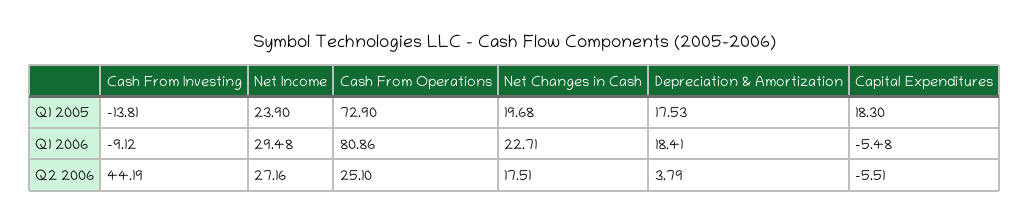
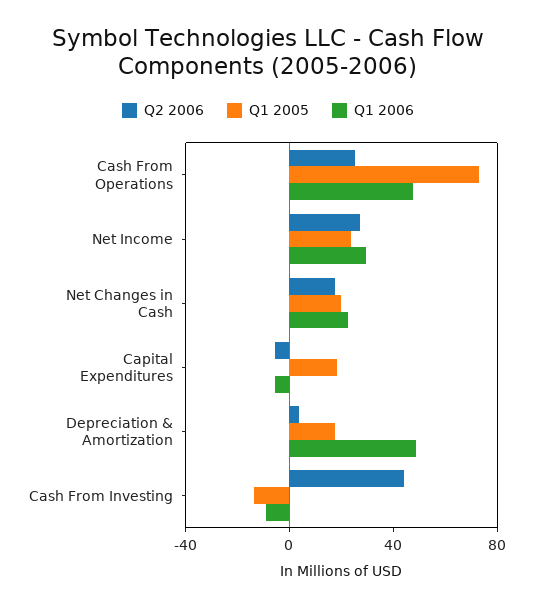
  {
    "Q1 2005": {
      "Cash From Investing": -13.81,
      "Net Income": 23.9,
      "Cash From Operations": 72.9,
      "Net Changes in Cash": 19.68,
      "Depreciation & Amortization": 17.53,
      "Capital Expenditures": 18.3
    },
    "Q1 2006": {
      "Cash From Investing": -9.12,
      "Net Income": 29.48,
-     "Cash From Operations": 80.86,
+     "Cash From Operations": 50,
      "Net Changes in Cash": 22.71,
-     "Depreciation & Amortization": 18.41,
+     "Depreciation & Amortization": 50,
      "Capital Expenditures": -5.48
    },
    "Q2 2006": {
      "Cash From Investing": 44.19,
      "Net Income": 27.16,
      "Cash From Operations": 25.1,
      "Net Changes in Cash": 17.51,
      "Depreciation & Amortization": 3.79,
      "Capital Expenditures": -5.51
    }
  }

